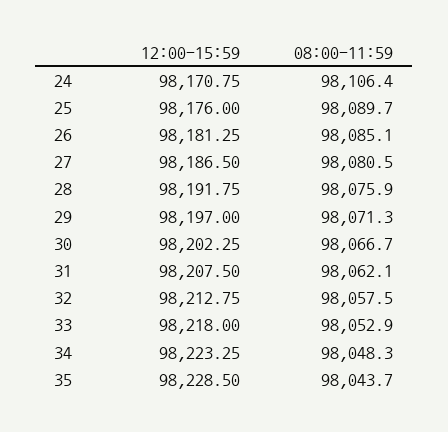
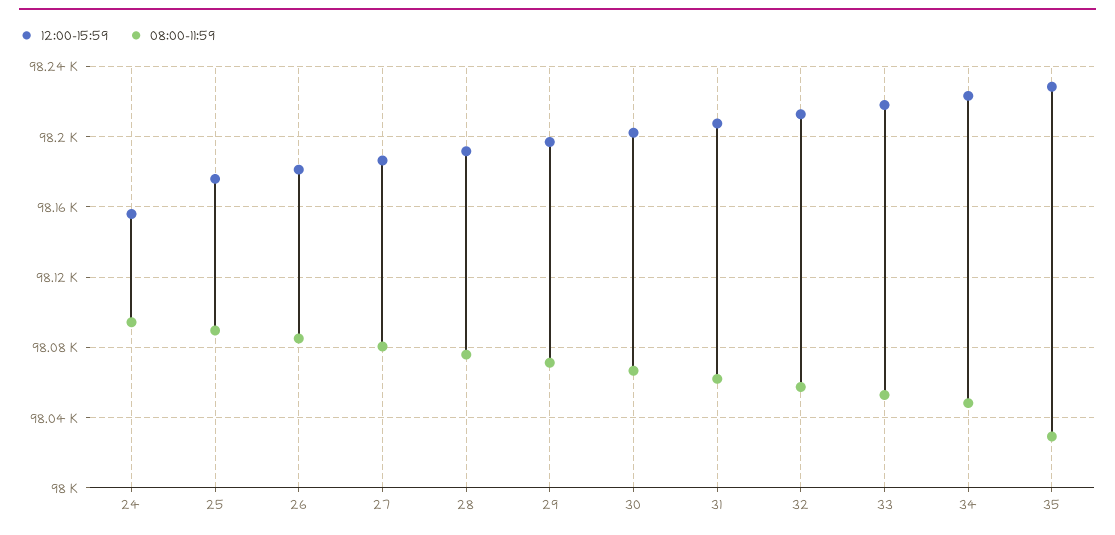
  {
    "12:00-15:59": {
-     "24": 98170.75,
+     "24": 98155,
      "25": 98176,
      "26": 98181.25,
      "27": 98186.5,
      "28": 98191.75,
      "29": 98197,
      "30": 98202.25,
      "31": 98207.5,
      "32": 98212.75,
      "33": 98218,
      "34": 98223.25,
      "35": 98228.5
    },
    "08:00-11:59": {
-     "24": 98106.4,
+     "24": 98095,
      "25": 98089.7,
      "26": 98085.1,
      "27": 98080.5,
      "28": 98075.9,
      "29": 98071.3,
      "30": 98066.7,
      "31": 98062.1,
      "32": 98057.5,
      "33": 98052.9,
      "34": 98048.3,
-     "35": 98043.7
+     "35": 98030
    }
  }

